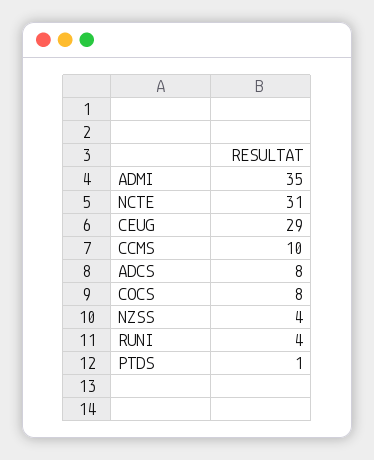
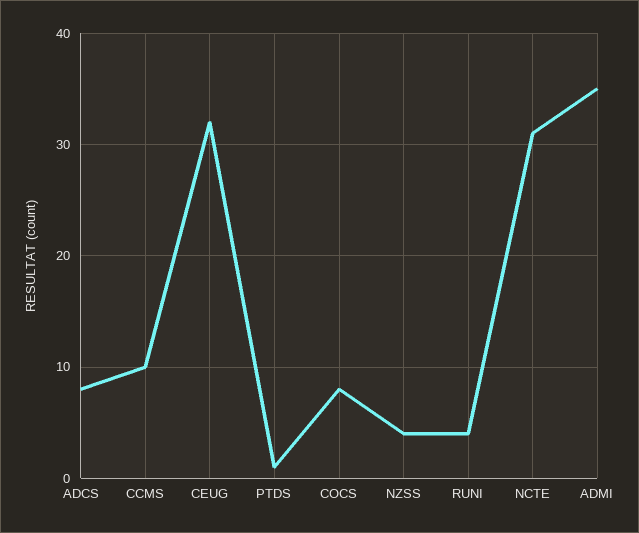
  {
    "ADMI": 35,
    "NCTE": 31,
-   "CEUG": 29,
+   "CEUG": 32,
    "CCMS": 10,
    "ADCS": 8,
    "COCS": 8,
    "NZSS": 4,
    "RUNI": 4,
    "PTDS": 1
  }

